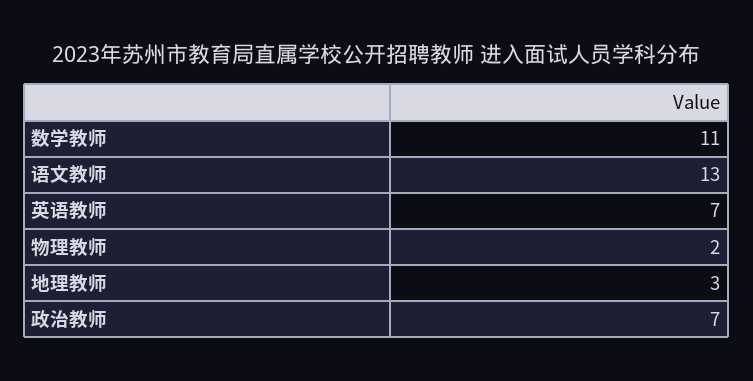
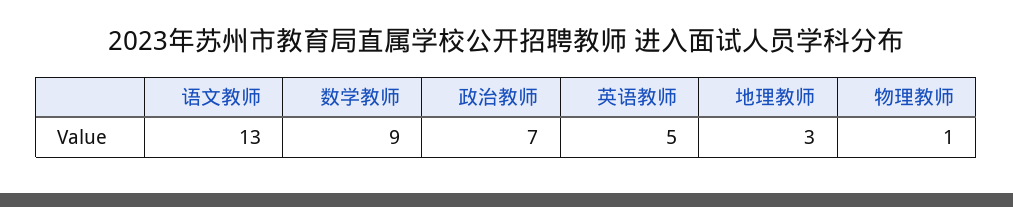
  {
-   "数学教师": 11,
+   "数学教师": 9,
    "语文教师": 13,
-   "英语教师": 7,
+   "英语教师": 5,
-   "物理教师": 2,
+   "物理教师": 1,
    "地理教师": 3,
    "政治教师": 7
  }

